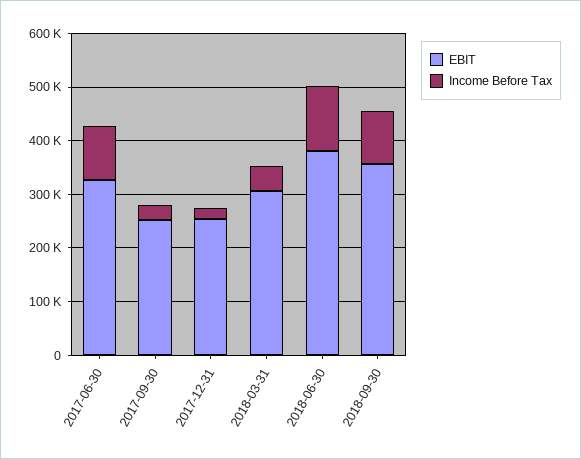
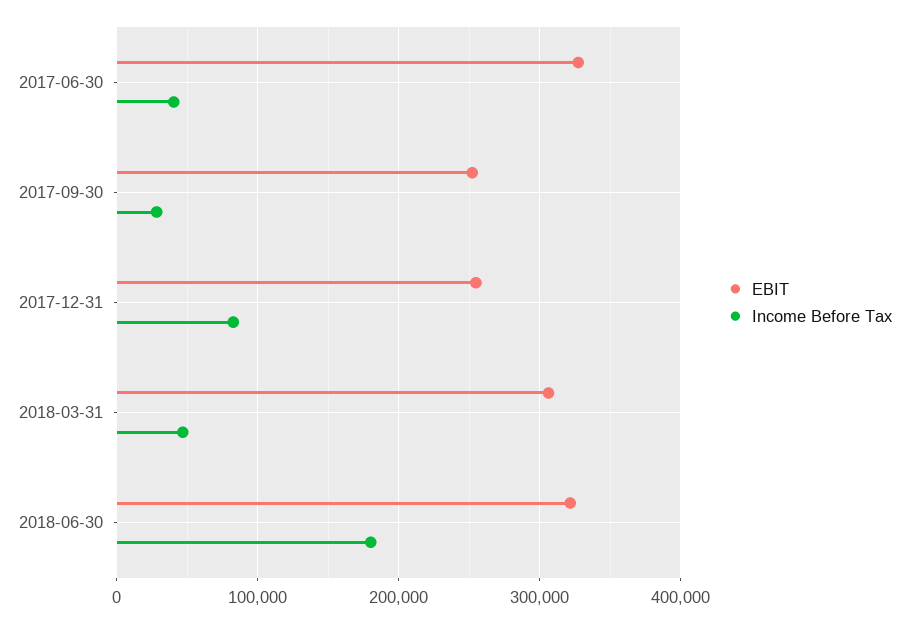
  {
    "EBIT": {
      "2017-06-30": 330000,
      "2017-09-30": 250000,
      "2017-12-31": 250000,
      "2018-03-31": 310000,
-     "2018-06-30": 380000,
+     "2018-06-30": 320000
-     "2018-09-30": 360000
    },
    "Income Before Tax": {
-     "2017-06-30": 100000,
+     "2017-06-30": 40000,
      "2017-09-30": 30000,
-     "2017-12-31": 20000,
+     "2017-12-31": 80000,
      "2018-03-31": 50000,
-     "2018-06-30": 120000,
+     "2018-06-30": 180000
-     "2018-09-30": 100000
    }
  }

